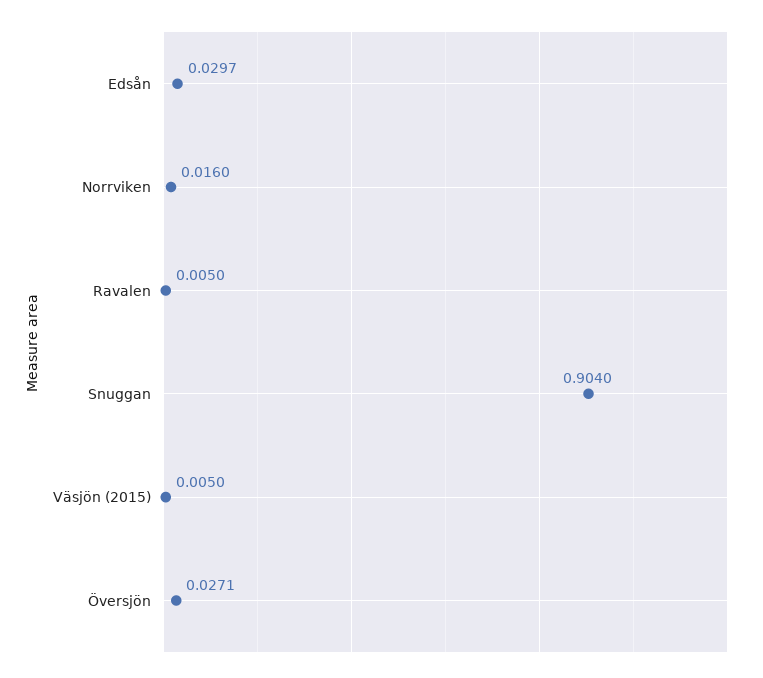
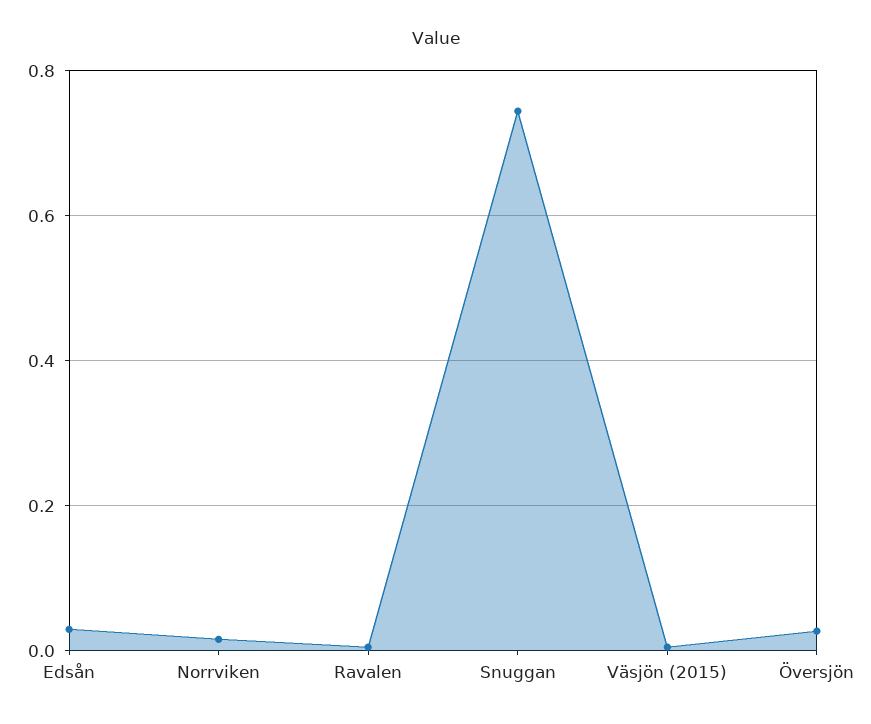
  {
    "Edsån": 0.0297,
    "Norrviken": 0.016,
    "Ravalen": 0.005,
-   "Snuggan": 0.904,
+   "Snuggan": 0.74,
    "Väsjön (2015)": 0.005,
    "Översjön": 0.0271
  }

